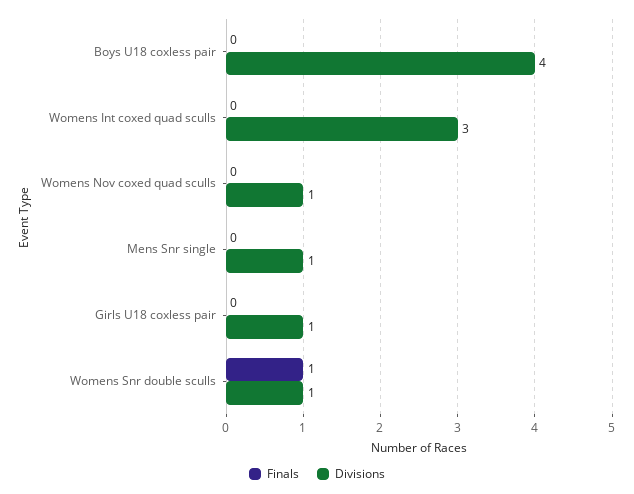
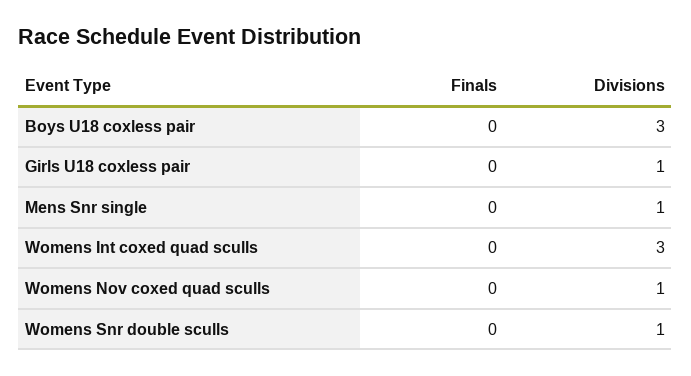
  {
    "Finals": {
      "Boys U18 coxless pair": 0,
      "Womens Int coxed quad sculls": 0,
      "Womens Nov coxed quad sculls": 0,
      "Mens Snr single": 0,
      "Girls U18 coxless pair": 0,
-     "Womens Snr double sculls": 1
+     "Womens Snr double sculls": 0
    },
    "Divisions": {
-     "Boys U18 coxless pair": 4,
+     "Boys U18 coxless pair": 3,
      "Womens Int coxed quad sculls": 3,
      "Womens Nov coxed quad sculls": 1,
      "Mens Snr single": 1,
      "Girls U18 coxless pair": 1,
      "Womens Snr double sculls": 1
    }
  }

